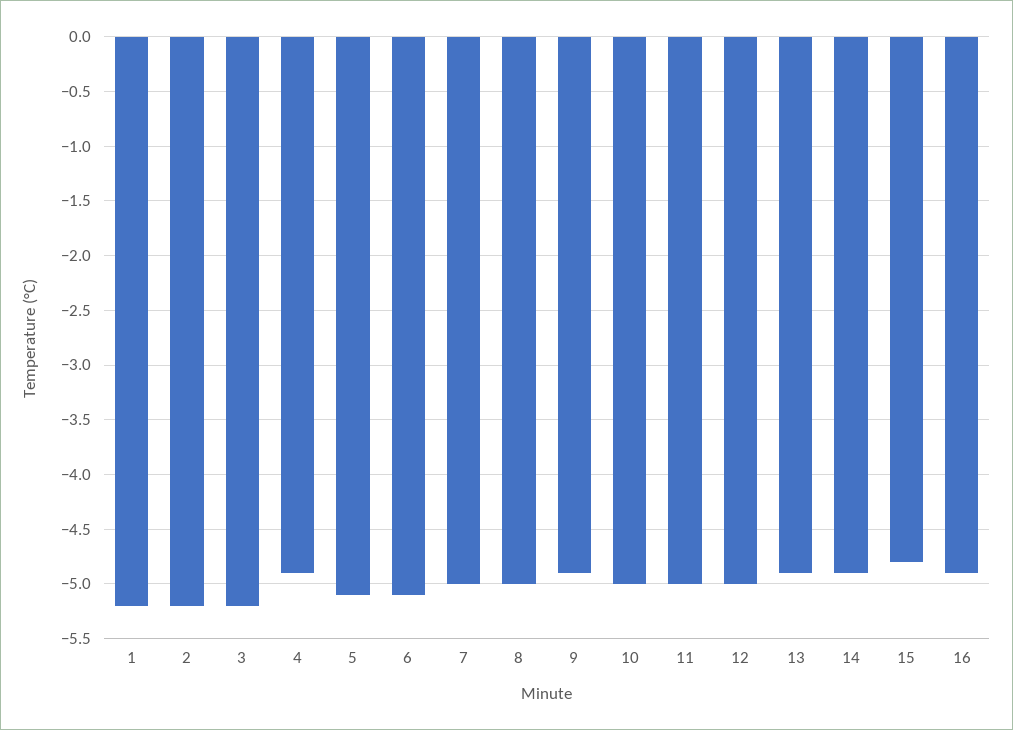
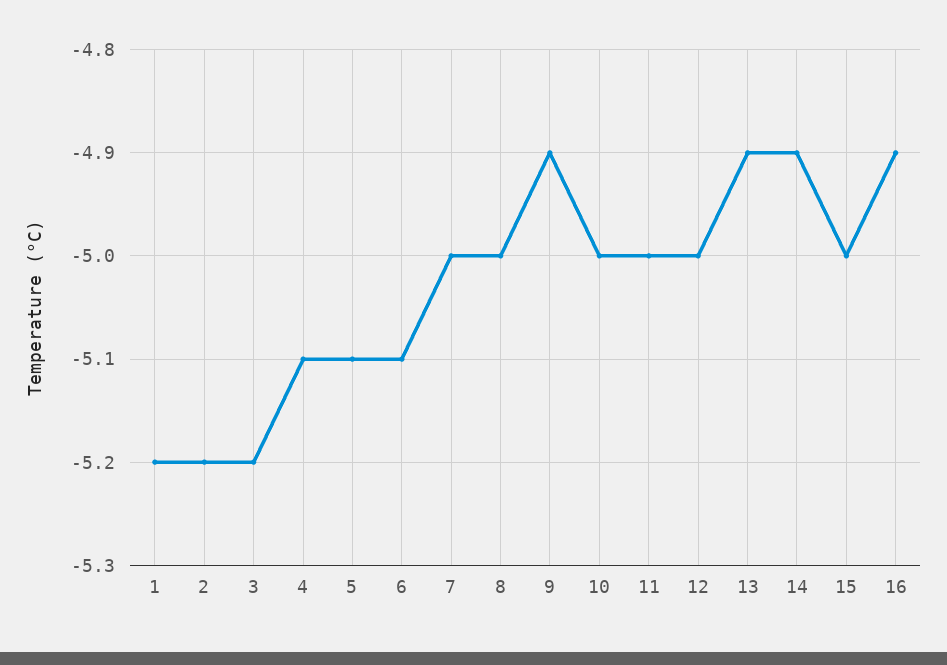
  {
    "1": -5.2,
    "2": -5.2,
    "3": -5.2,
-   "4": -4.9,
+   "4": -5.1,
    "5": -5.1,
    "6": -5.1,
    "7": -5,
    "8": -5,
    "9": -4.9,
    "10": -5,
    "11": -5,
    "12": -5,
    "13": -4.9,
    "14": -4.9,
-   "15": -4.8,
+   "15": -5,
    "16": -4.9
  }

